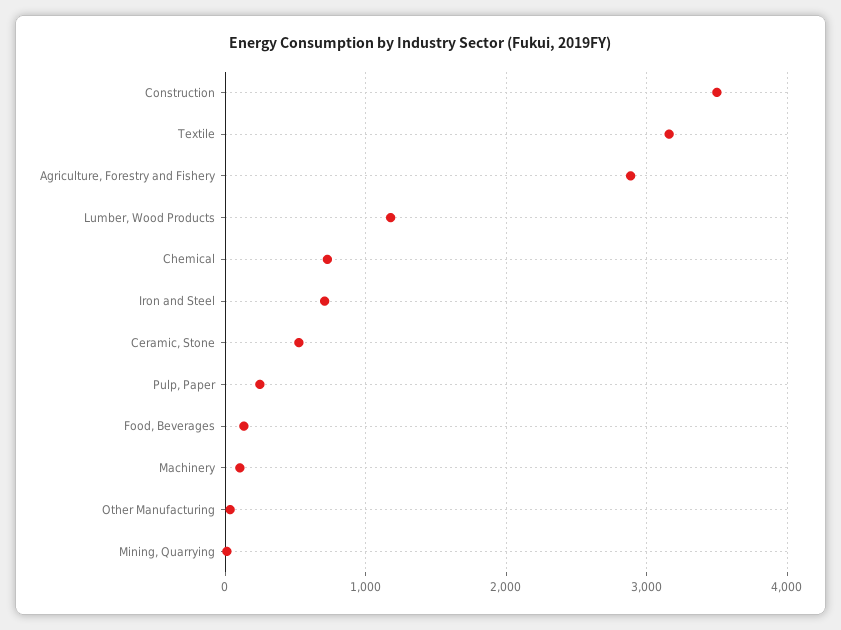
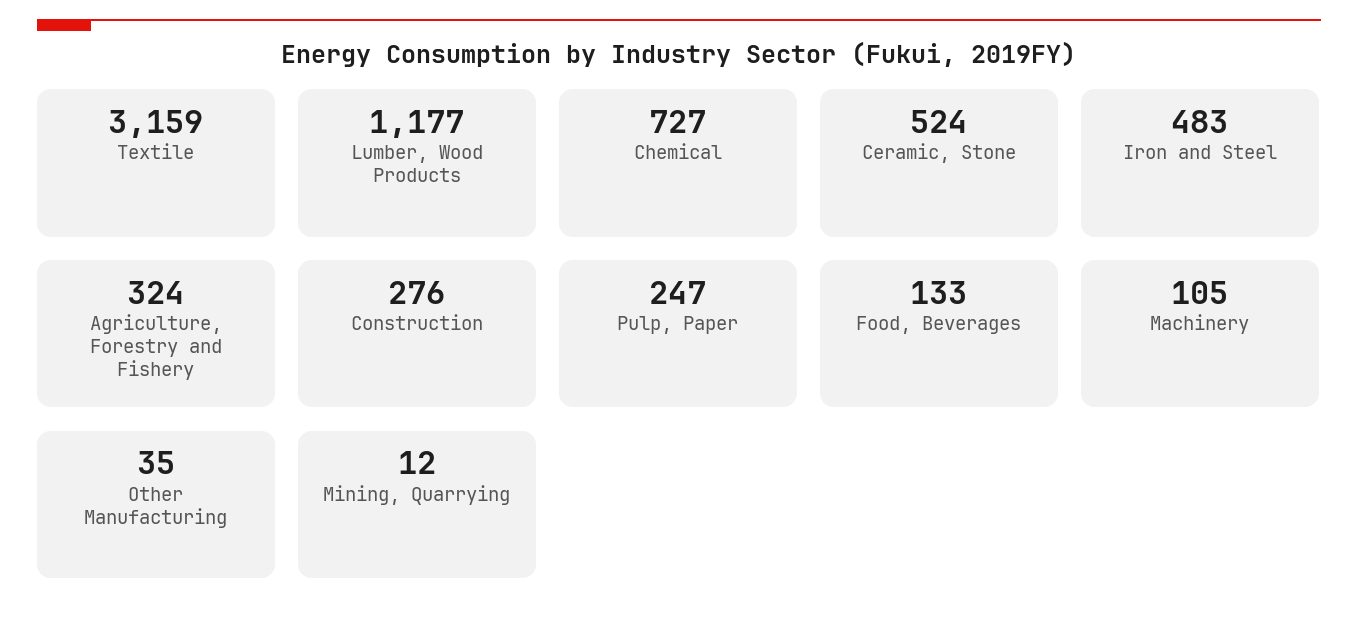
  {
-   "Construction": 3500,
+   "Construction": 276,
    "Textile": 3159,
-   "Agriculture, Forestry and Fishery": 2900,
+   "Agriculture, Forestry and Fishery": 324,
    "Lumber, Wood Products": 1177,
    "Chemical": 727,
-   "Iron and Steel": 700,
+   "Iron and Steel": 483,
    "Ceramic, Stone": 524,
    "Pulp, Paper": 247,
    "Food, Beverages": 133,
    "Machinery": 105,
    "Other Manufacturing": 35,
    "Mining, Quarrying": 12
  }

